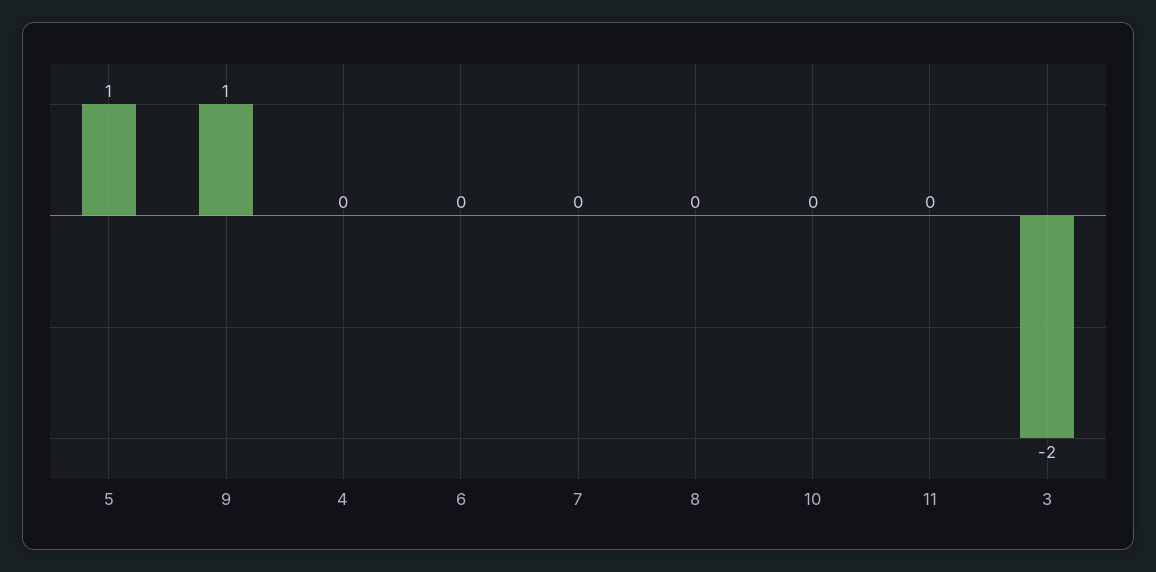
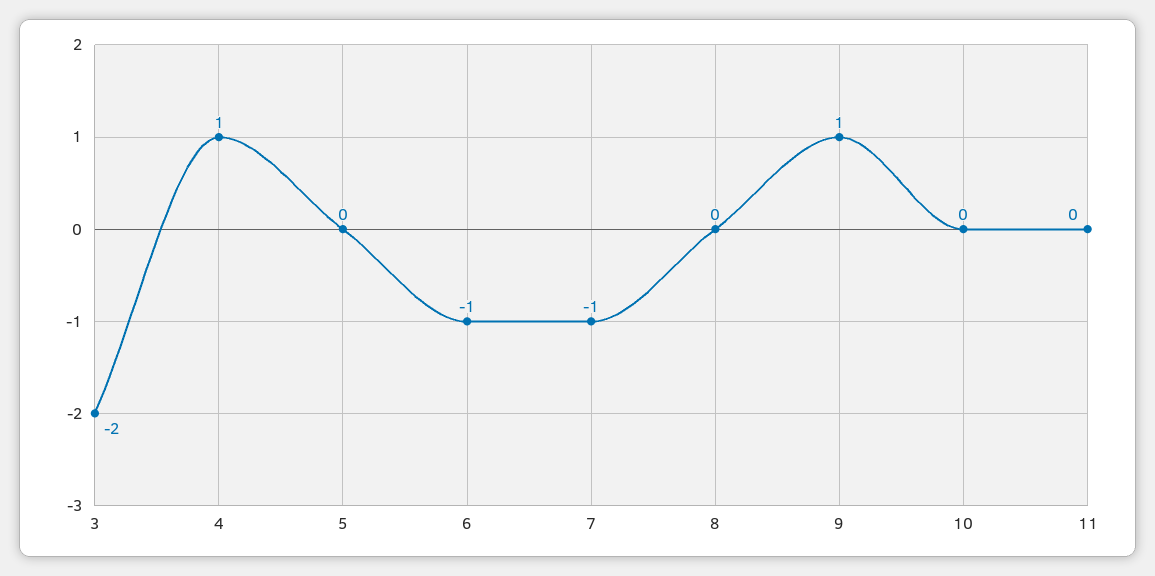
  {
-   "5": 1,
+   "5": 0,
    "9": 1,
-   "4": 0,
+   "4": 1,
-   "6": 0,
+   "6": -1,
-   "7": 0,
+   "7": -1,
    "8": 0,
    "10": 0,
    "11": 0,
    "3": -2
  }

